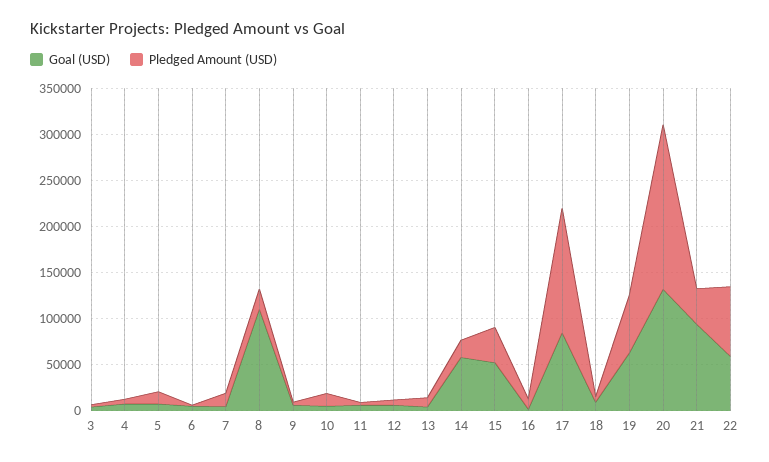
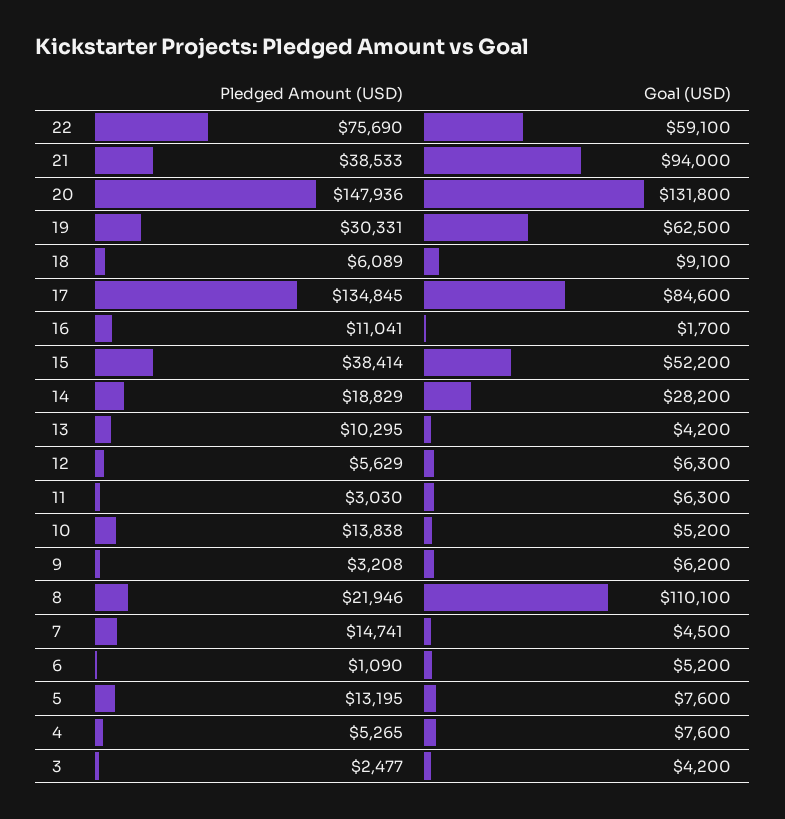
  {
    "Goal (USD)": {
      "3": 4200,
      "4": 7600,
      "5": 7600,
      "6": 5200,
      "7": 4500,
      "8": 110100,
      "9": 6200,
      "10": 5200,
      "11": 6300,
      "12": 6300,
      "13": 4200,
-     "14": 60000,
+     "14": 28200,
      "15": 52200,
      "16": 1700,
      "17": 84600,
      "18": 9100,
      "19": 62500,
      "20": 131800,
      "21": 94000,
      "22": 59100
    },
    "Pledged Amount (USD)": {
      "3": 2477,
      "4": 5265,
      "5": 13195,
      "6": 1090,
      "7": 14741,
      "8": 21946,
      "9": 3208,
      "10": 13838,
      "11": 3030,
      "12": 5629,
      "13": 10295,
      "14": 18829,
      "15": 38414,
      "16": 11041,
      "17": 134845,
      "18": 6089,
-     "19": 60000,
+     "19": 30331,
-     "20": 180000,
+     "20": 147936,
      "21": 38533,
      "22": 75690
    }
  }

